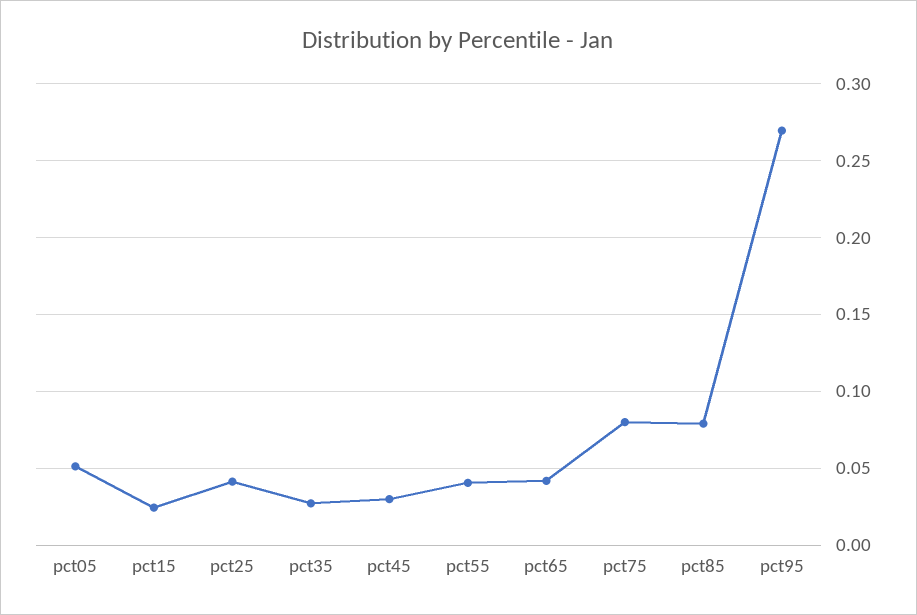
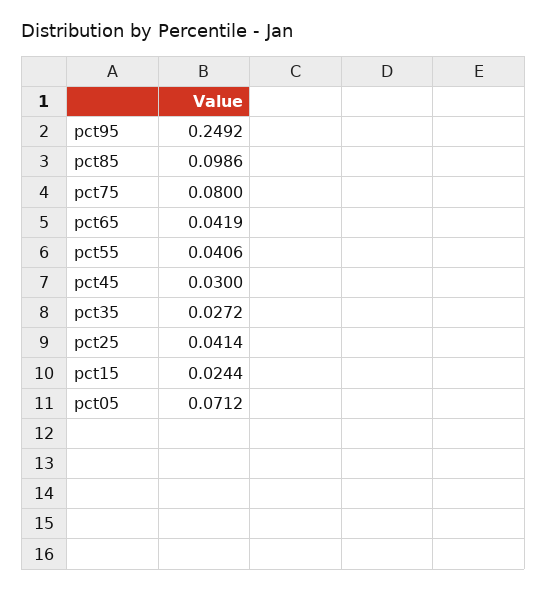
  {
-   "pct05": 0.05,
+   "pct05": 0.0712,
    "pct15": 0.0244,
    "pct25": 0.0414,
    "pct35": 0.0272,
    "pct45": 0.03,
    "pct55": 0.0406,
    "pct65": 0.0419,
    "pct75": 0.08,
-   "pct85": 0.08,
+   "pct85": 0.0986,
-   "pct95": 0.27
+   "pct95": 0.2492
  }

